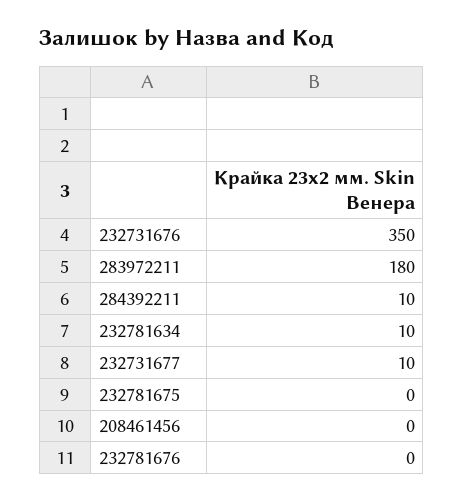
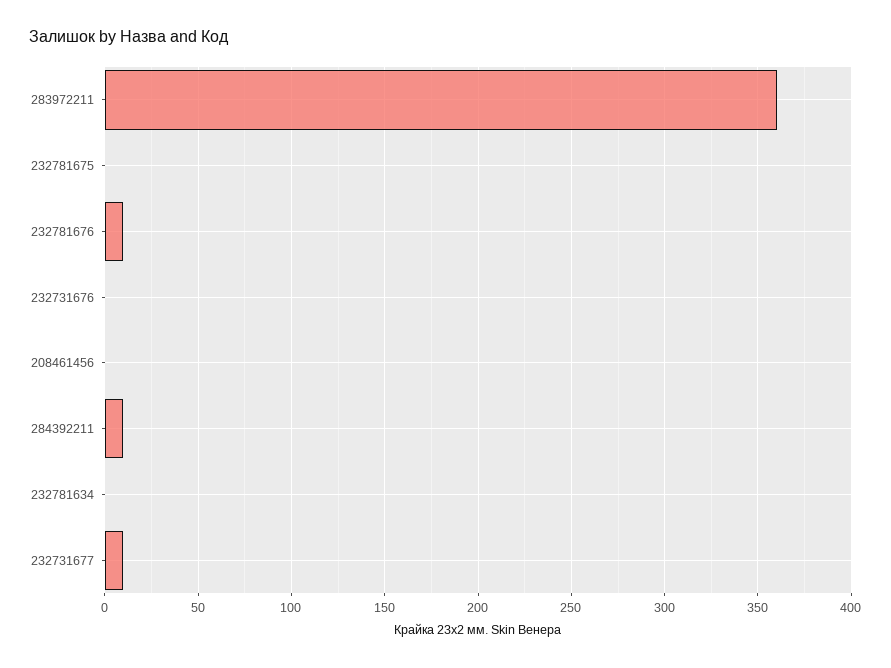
  {
-   "232731676": 350,
+   "232731676": 0,
-   "283972211": 180,
+   "283972211": 360,
    "284392211": 10,
-   "232781634": 10,
+   "232781634": 0,
    "232731677": 10,
    "232781675": 0,
    "208461456": 0,
-   "232781676": 0
+   "232781676": 10
  }

